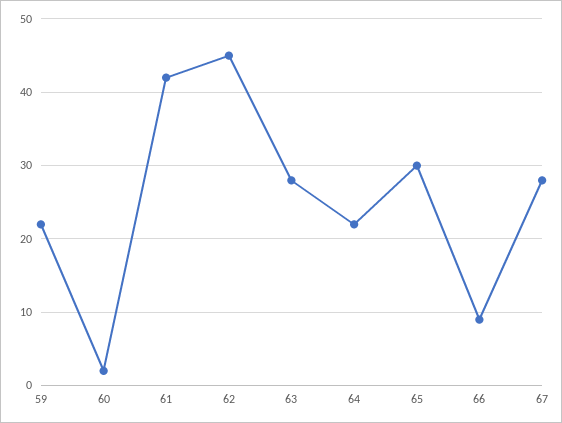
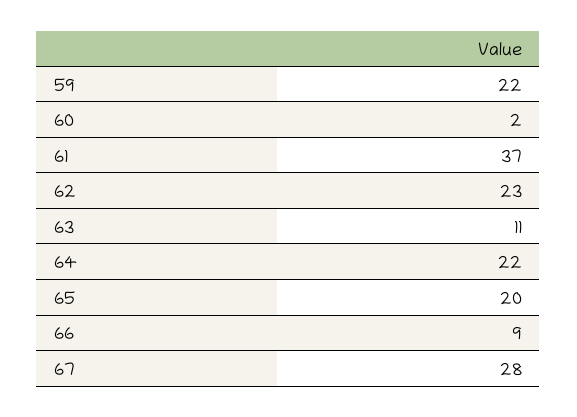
  {
    "59": 22,
    "60": 2,
-   "61": 42,
+   "61": 37,
-   "62": 45,
+   "62": 23,
-   "63": 28,
+   "63": 11,
    "64": 22,
-   "65": 30,
+   "65": 20,
    "66": 9,
    "67": 28
  }

